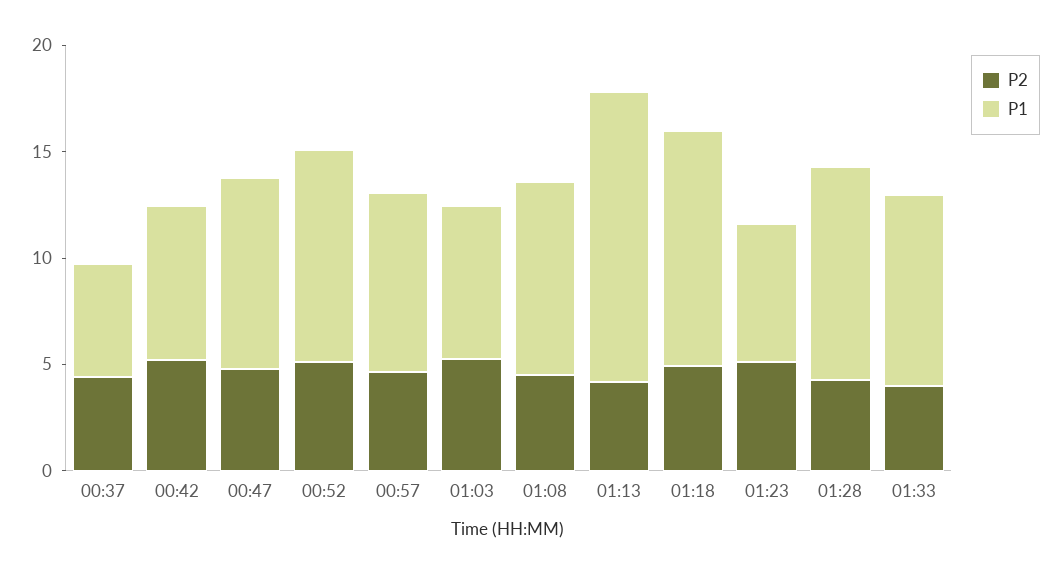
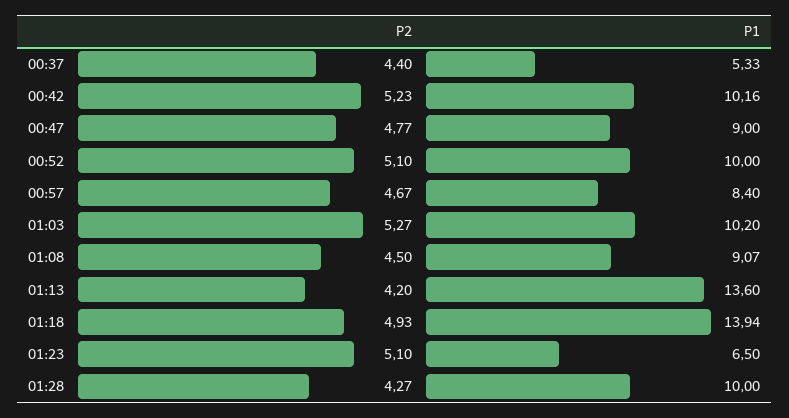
  {
    "P2": {
      "00:37": 4.4,
      "00:42": 5.23,
      "00:47": 4.77,
      "00:52": 5.1,
      "00:57": 4.67,
      "01:03": 5.27,
      "01:08": 4.5,
      "01:13": 4.2,
      "01:18": 4.93,
      "01:23": 5.1,
-     "01:28": 4.27,
+     "01:28": 4.27
-     "01:33": 4
    },
    "P1": {
      "00:37": 5.33,
-     "00:42": 7,
+     "00:42": 10.16,
      "00:47": 9,
      "00:52": 10,
      "00:57": 8.4,
-     "01:03": 7,
+     "01:03": 10.2,
      "01:08": 9.07,
      "01:13": 13.6,
-     "01:18": 11,
+     "01:18": 13.94,
      "01:23": 6.5,
-     "01:28": 10,
+     "01:28": 10
-     "01:33": 9
    }
  }

